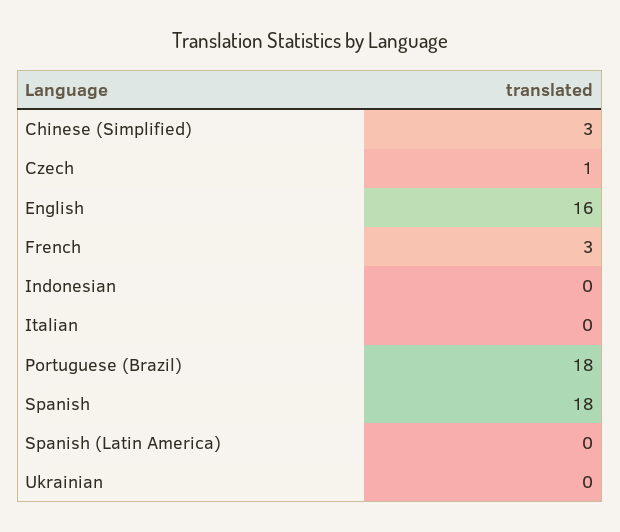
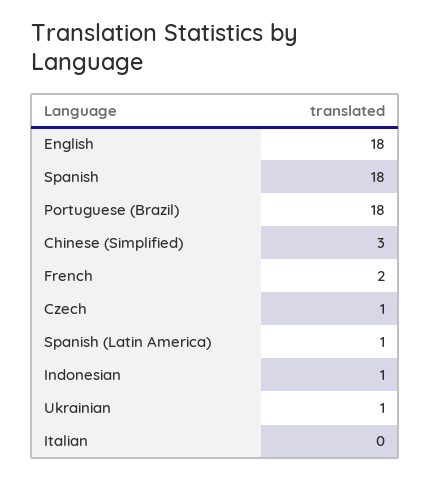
  {
    "Chinese (Simplified)": 3,
    "Czech": 1,
-   "English": 16,
+   "English": 18,
-   "French": 3,
+   "French": 2,
-   "Indonesian": 0,
+   "Indonesian": 1,
    "Italian": 0,
    "Portuguese (Brazil)": 18,
    "Spanish": 18,
-   "Spanish (Latin America)": 0,
+   "Spanish (Latin America)": 1,
-   "Ukrainian": 0
+   "Ukrainian": 1
  }

